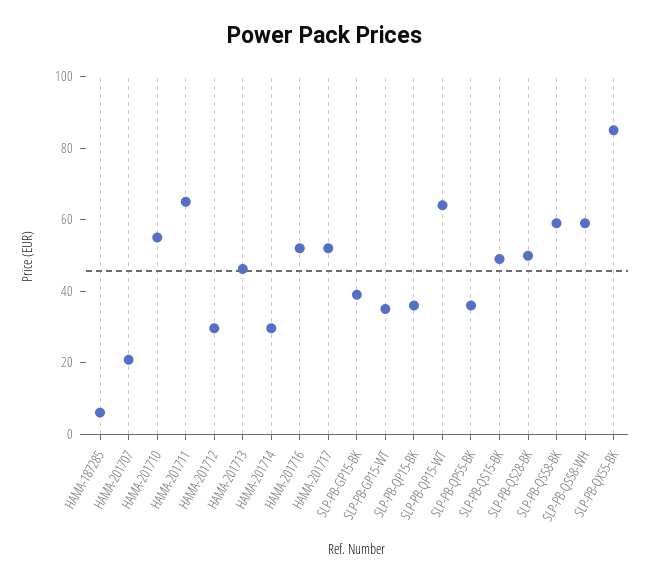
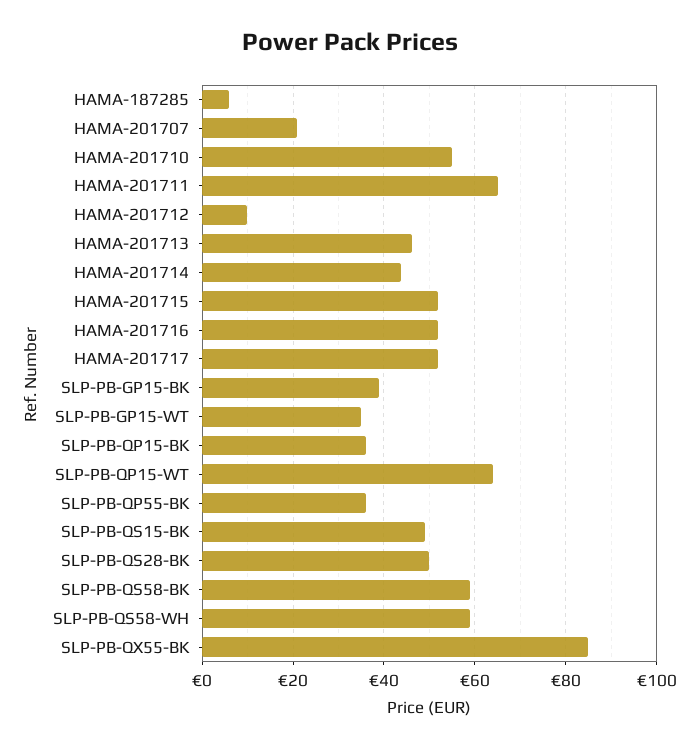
  {
    "HAMA-187285": 6,
    "HAMA-201707": 20,
    "HAMA-201710": 56,
    "HAMA-201711": 64,
-   "HAMA-201712": 30,
+   "HAMA-201712": 10,
    "HAMA-201713": 46,
-   "HAMA-201714": 30,
+   "HAMA-201714": 44,
    "HAMA-201716": 52,
    "HAMA-201717": 52,
    "SLP-PB-GP15-BK": 40,
    "SLP-PB-GP15-WT": 34,
    "SLP-PB-QP15-BK": 36,
    "SLP-PB-QP15-WT": 64,
    "SLP-PB-QP55-BK": 36,
    "SLP-PB-QS15-BK": 50,
    "SLP-PB-QS28-BK": 50,
    "SLP-PB-QS58-BK": 58,
    "SLP-PB-QS58-WH": 58,
-   "SLP-PB-QX55-BK": 86
+   "SLP-PB-QX55-BK": 86,
+   "HAMA-201715": 52
  }

